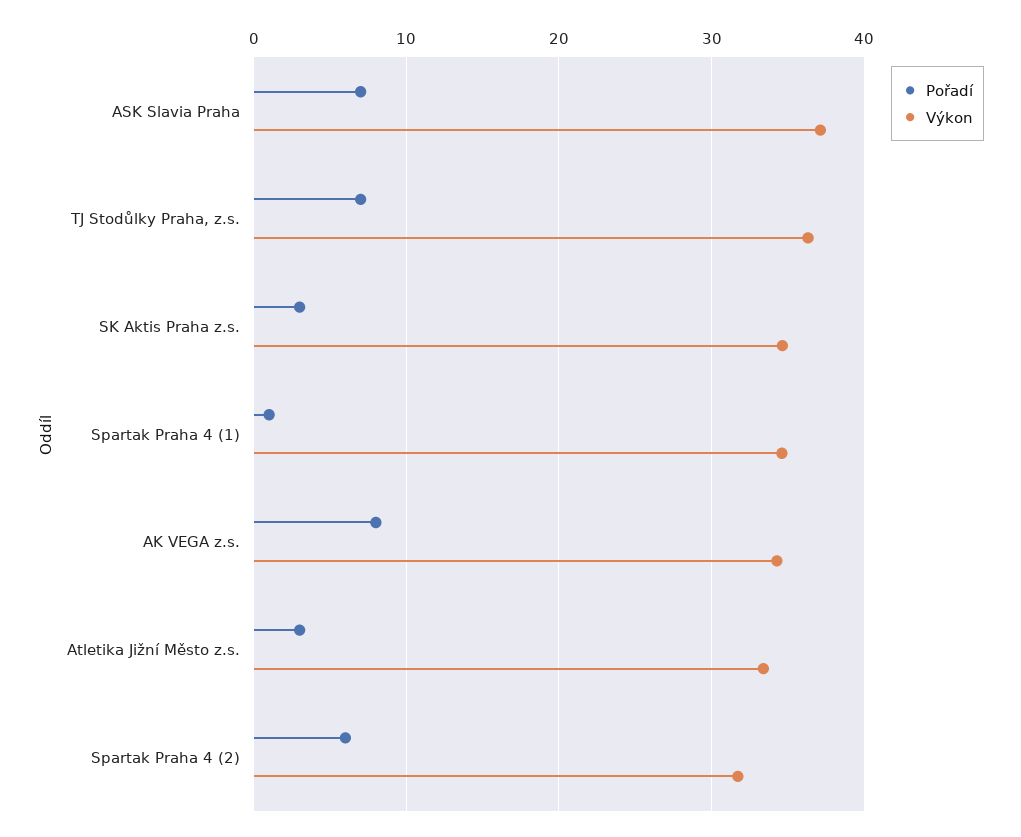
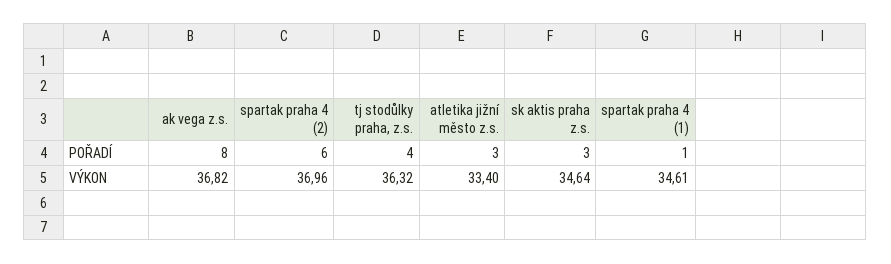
  {
    "Pořadí": {
-     "ASK Slavia Praha": 7,
-     "TJ Stodůlky Praha, z.s.": 7,
+     "TJ Stodůlky Praha, z.s.": 4,
      "SK Aktis Praha z.s.": 3,
      "Spartak Praha 4 (1)": 1,
      "AK VEGA z.s.": 8,
      "Atletika Jižní Město z.s.": 3,
      "Spartak Praha 4 (2)": 6
    },
    "Výkon": {
-     "ASK Slavia Praha": 37,
      "TJ Stodůlky Praha, z.s.": 36.32,
      "SK Aktis Praha z.s.": 34.64,
      "Spartak Praha 4 (1)": 34.61,
-     "AK VEGA z.s.": 34,
+     "AK VEGA z.s.": 36.82,
      "Atletika Jižní Město z.s.": 33.4,
-     "Spartak Praha 4 (2)": 32
+     "Spartak Praha 4 (2)": 36.96
    }
  }

